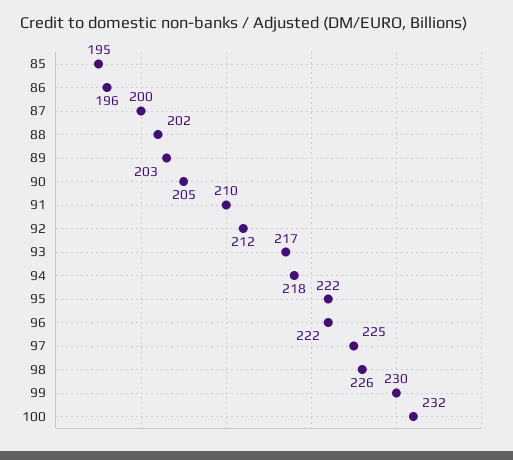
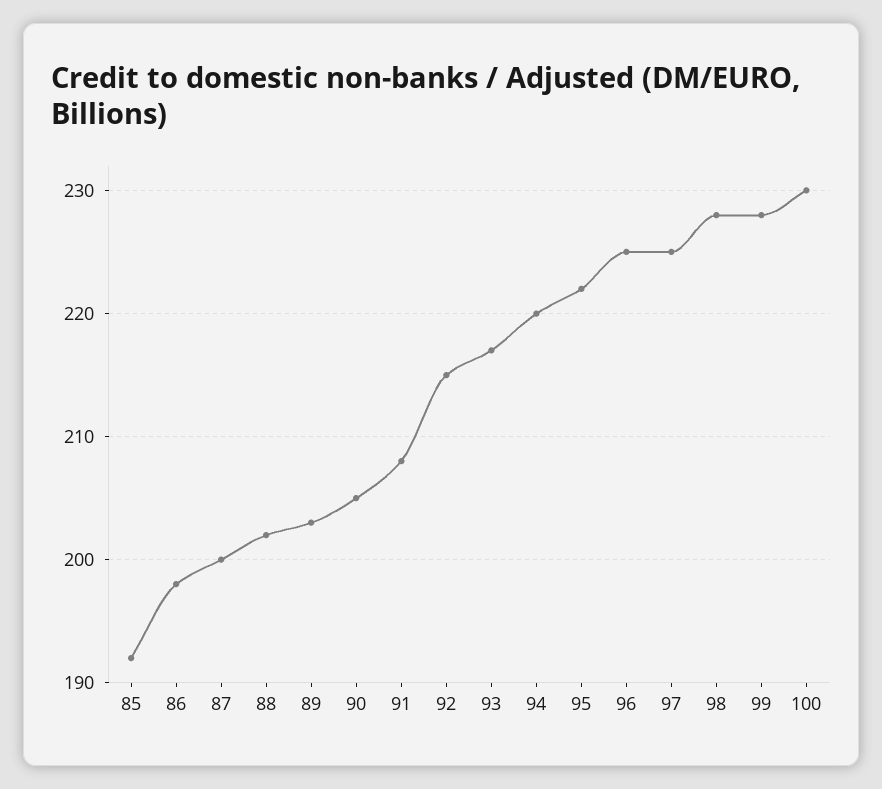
  {
-   "85": 195,
+   "85": 192,
-   "86": 196,
+   "86": 198,
    "87": 200,
    "88": 202,
    "89": 203,
    "90": 205,
-   "91": 210,
+   "91": 208,
-   "92": 212,
+   "92": 215,
    "93": 217,
-   "94": 218,
+   "94": 220,
    "95": 222,
-   "96": 222,
+   "96": 225,
    "97": 225,
-   "98": 226,
+   "98": 228,
-   "99": 230,
+   "99": 228,
-   "100": 232
+   "100": 230
  }

